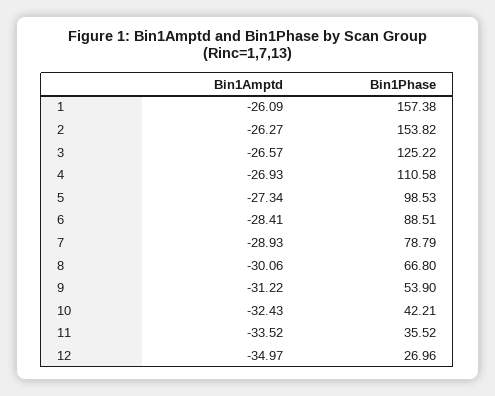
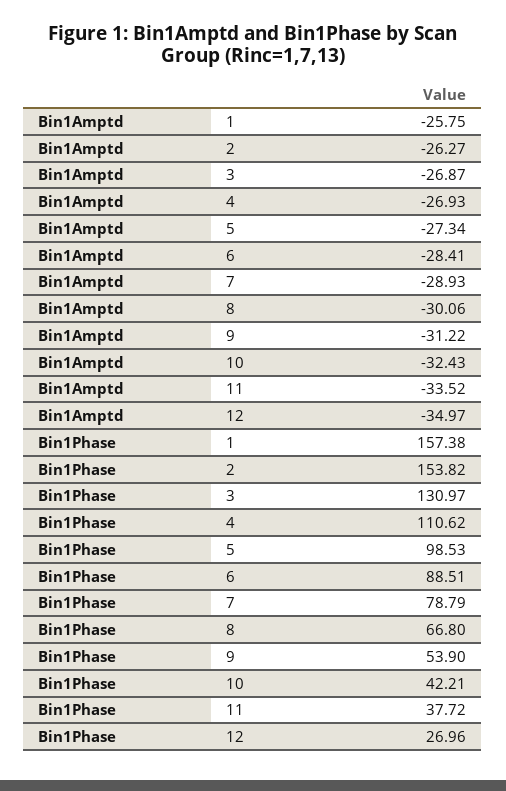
  {
    "Bin1Amptd": {
-     "1": -26.09,
+     "1": -25.75,
      "2": -26.27,
-     "3": -26.57,
+     "3": -26.87,
      "4": -26.93,
      "5": -27.34,
      "6": -28.41,
      "7": -28.93,
      "8": -30.06,
      "9": -31.22,
      "10": -32.43,
      "11": -33.52,
      "12": -34.97
    },
    "Bin1Phase": {
      "1": 157.38,
      "2": 153.82,
-     "3": 125.22,
+     "3": 130.97,
-     "4": 110.58,
+     "4": 110.62,
      "5": 98.53,
      "6": 88.51,
      "7": 78.79,
      "8": 66.8,
      "9": 53.9,
      "10": 42.21,
-     "11": 35.52,
+     "11": 37.72,
      "12": 26.96
    }
  }

